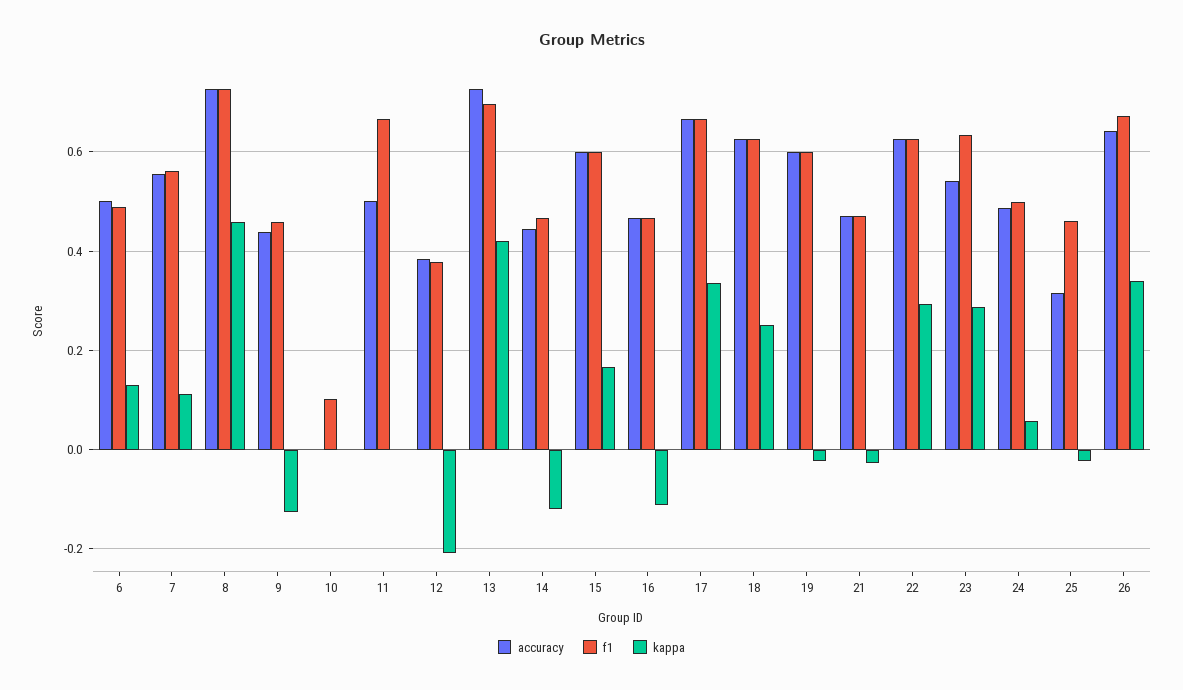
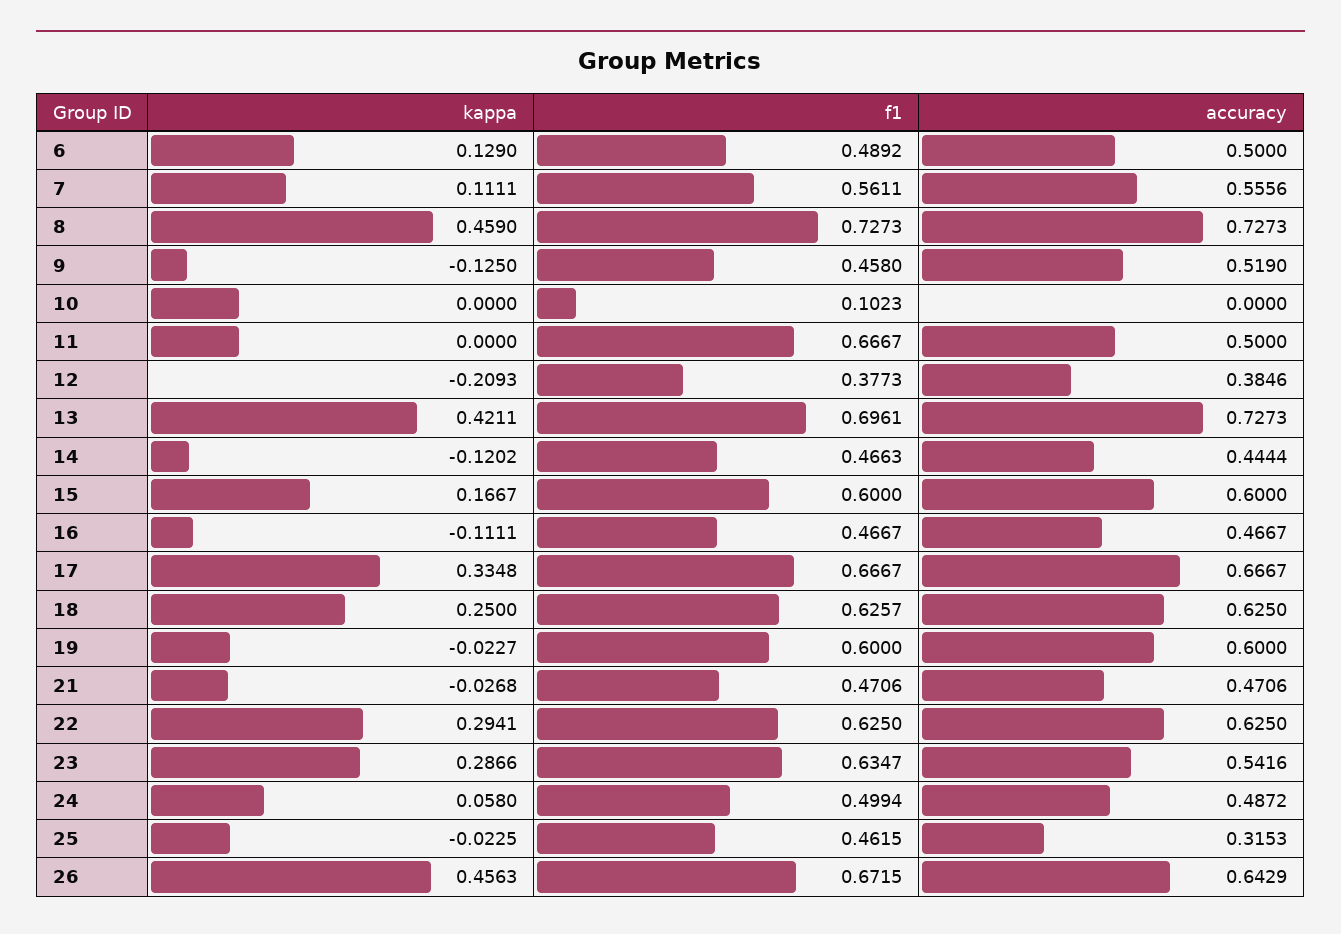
  {
    "accuracy": {
      "6": 0.5,
      "7": 0.5556,
      "8": 0.7273,
-     "9": 0.44,
+     "9": 0.519,
      "10": 0,
      "11": 0.5,
      "12": 0.3846,
      "13": 0.7273,
      "14": 0.4444,
      "15": 0.6,
      "16": 0.4667,
      "17": 0.6667,
      "18": 0.625,
      "19": 0.6,
      "21": 0.4706,
      "22": 0.625,
      "23": 0.5416,
      "24": 0.4872,
      "25": 0.3153,
      "26": 0.6429
    },
    "f1": {
      "6": 0.4892,
      "7": 0.5611,
      "8": 0.7273,
      "9": 0.458,
      "10": 0.1023,
      "11": 0.6667,
      "12": 0.3773,
      "13": 0.6961,
      "14": 0.4663,
      "15": 0.6,
      "16": 0.4667,
      "17": 0.6667,
      "18": 0.6257,
      "19": 0.6,
      "21": 0.4706,
      "22": 0.625,
      "23": 0.6347,
      "24": 0.4994,
      "25": 0.4615,
      "26": 0.6715
    },
    "kappa": {
      "6": 0.129,
      "7": 0.1111,
      "8": 0.459,
      "9": -0.125,
      "10": 0,
      "11": 0,
      "12": -0.2093,
      "13": 0.4211,
      "14": -0.1202,
      "15": 0.1667,
      "16": -0.1111,
      "17": 0.3348,
      "18": 0.25,
      "19": -0.0227,
      "21": -0.0268,
      "22": 0.2941,
      "23": 0.2866,
      "24": 0.058,
      "25": -0.0225,
-     "26": 0.34
+     "26": 0.4563
    }
  }

